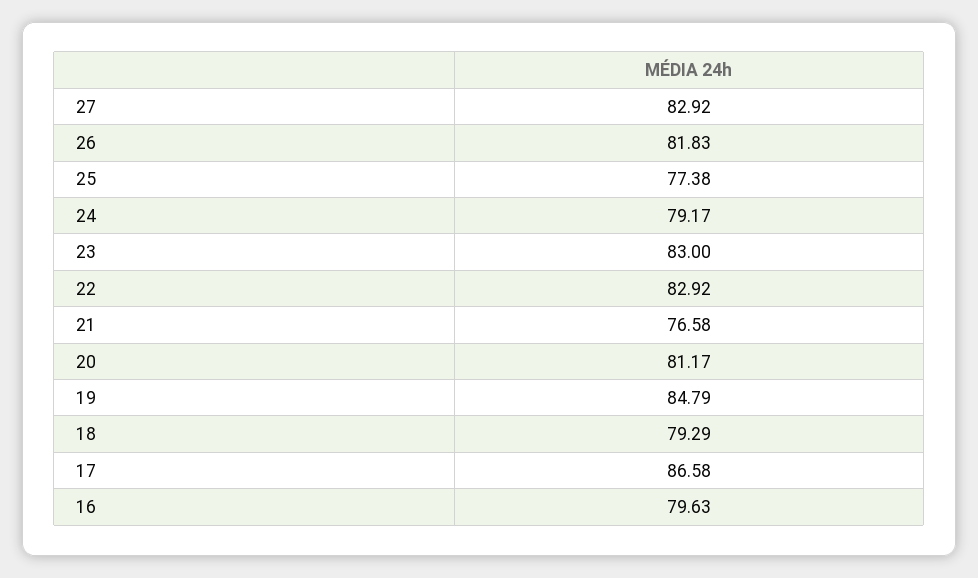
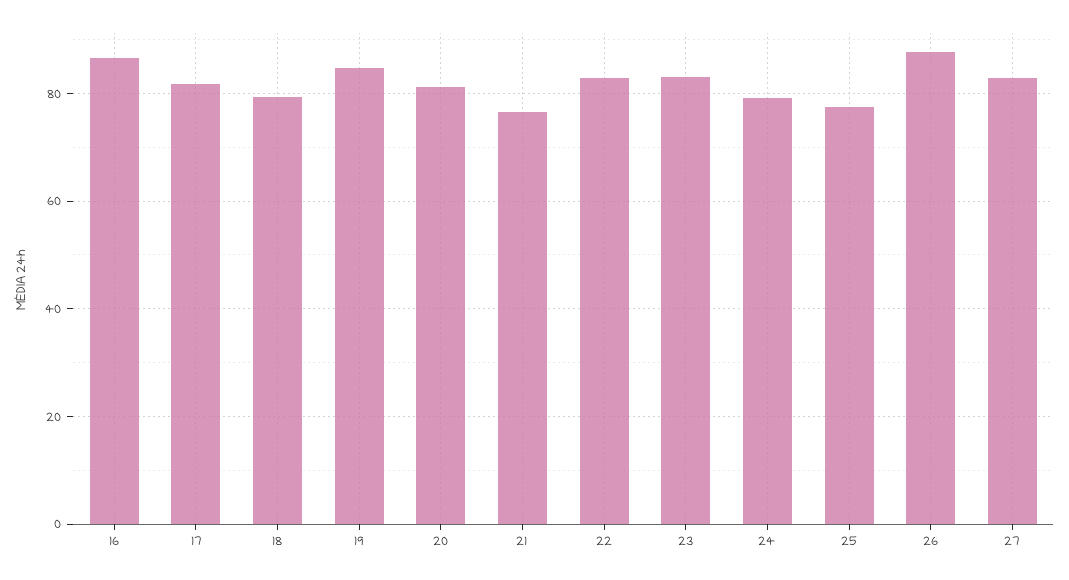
  {
    "27": 82.92,
-   "26": 81.83,
+   "26": 88,
    "25": 77.38,
    "24": 79.17,
    "23": 83,
    "22": 82.92,
    "21": 76.58,
    "20": 81.17,
    "19": 84.79,
    "18": 79.29,
-   "17": 86.58,
+   "17": 82,
-   "16": 79.63
+   "16": 86
  }

